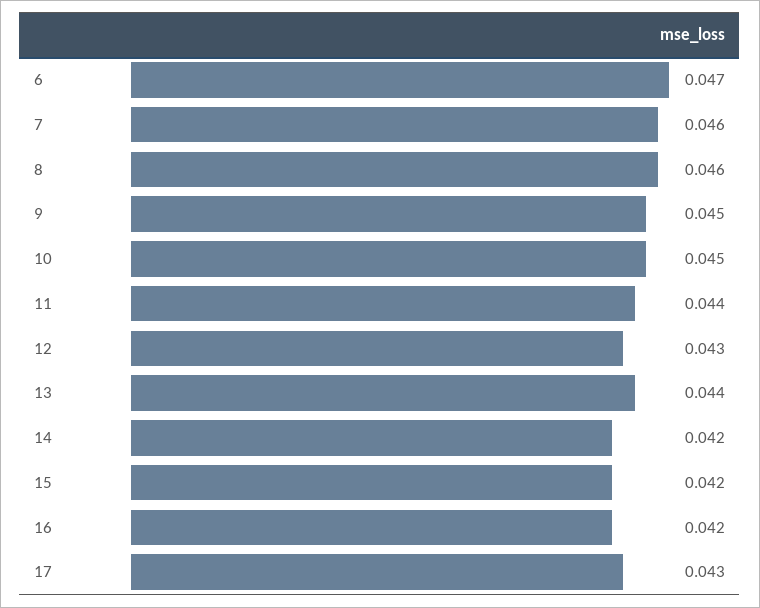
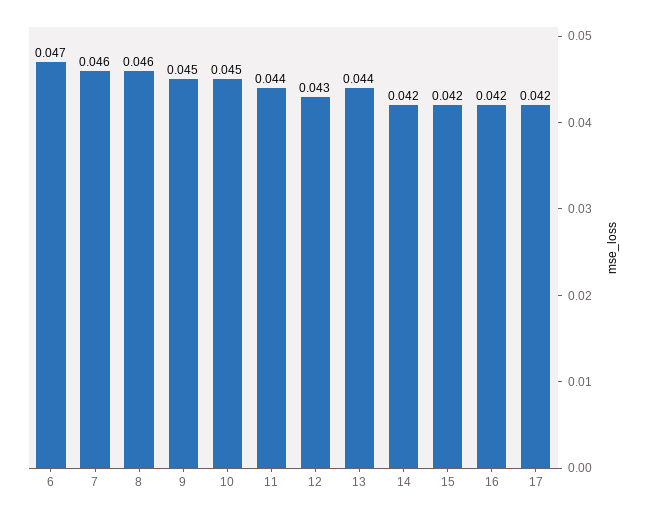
  {
    "6": 0.047,
    "7": 0.046,
    "8": 0.046,
    "9": 0.045,
    "10": 0.045,
    "11": 0.044,
    "12": 0.043,
    "13": 0.044,
    "14": 0.042,
    "15": 0.042,
    "16": 0.042,
-   "17": 0.043
+   "17": 0.042
  }

